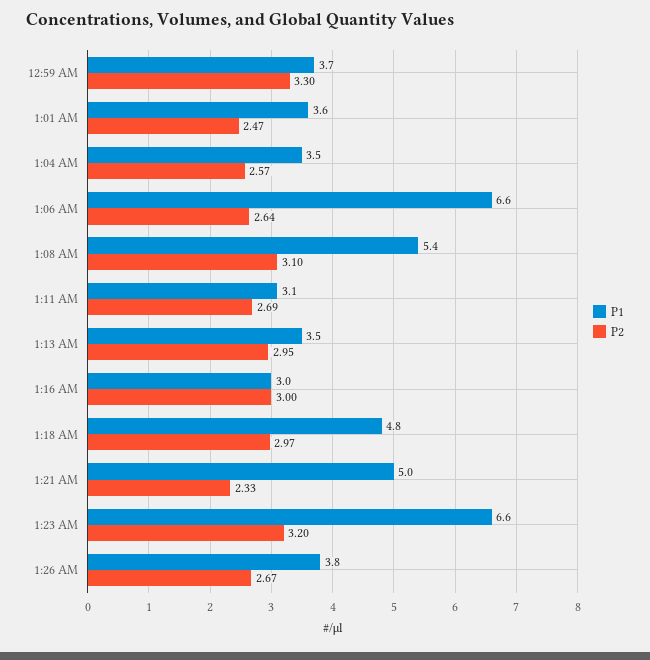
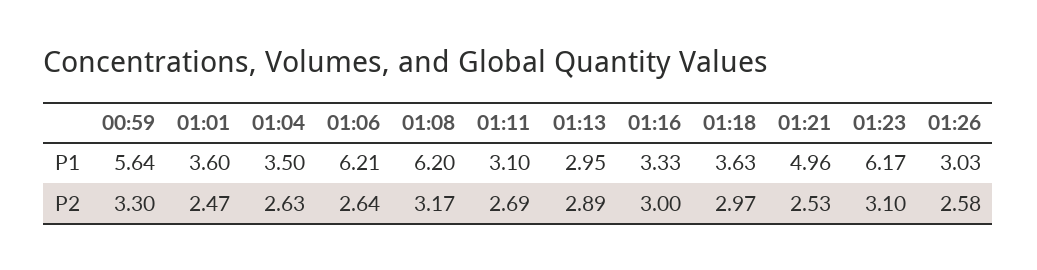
  {
    "P1": {
-     "12:59 AM": 3.7,
+     "12:59 AM": 5.64,
      "1:01 AM": 3.6,
      "1:04 AM": 3.5,
-     "1:06 AM": 6.6,
+     "1:06 AM": 6.21,
-     "1:08 AM": 5.4,
+     "1:08 AM": 6.2,
      "1:11 AM": 3.1,
-     "1:13 AM": 3.5,
+     "1:13 AM": 2.95,
-     "1:16 AM": 3,
+     "1:16 AM": 3.33,
-     "1:18 AM": 4.8,
+     "1:18 AM": 3.63,
      "1:21 AM": 4.96,
-     "1:23 AM": 6.6,
+     "1:23 AM": 6.17,
-     "1:26 AM": 3.8
+     "1:26 AM": 3.03
    },
    "P2": {
      "12:59 AM": 3.3,
      "1:01 AM": 2.47,
-     "1:04 AM": 2.57,
+     "1:04 AM": 2.63,
      "1:06 AM": 2.64,
-     "1:08 AM": 3.1,
+     "1:08 AM": 3.17,
      "1:11 AM": 2.69,
-     "1:13 AM": 2.95,
+     "1:13 AM": 2.89,
      "1:16 AM": 3,
      "1:18 AM": 2.97,
-     "1:21 AM": 2.33,
+     "1:21 AM": 2.53,
-     "1:23 AM": 3.2,
+     "1:23 AM": 3.1,
-     "1:26 AM": 2.67
+     "1:26 AM": 2.58
    }
  }

